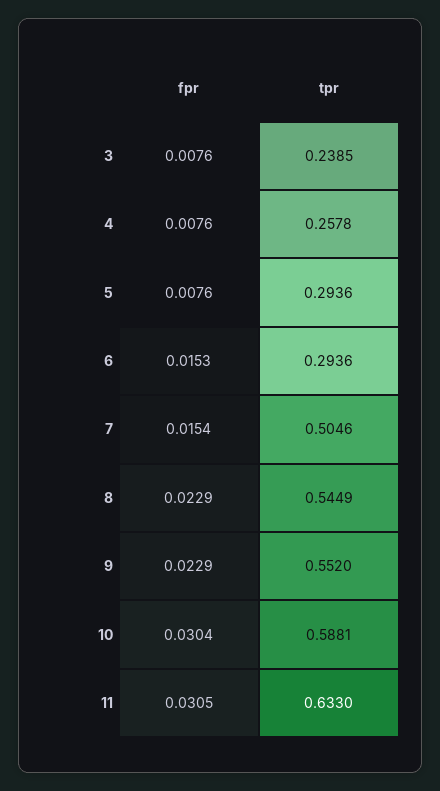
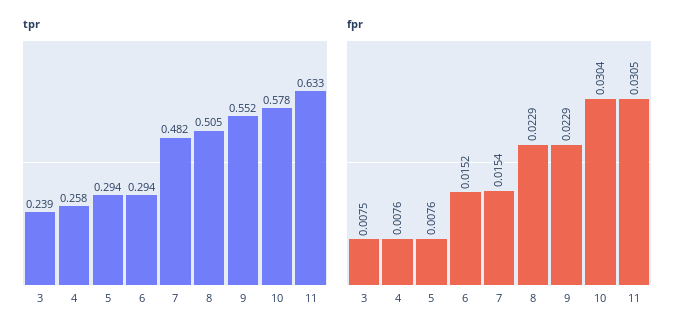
  {
    "fpr": {
-     "3": 0.0076,
+     "3": 0.0075,
      "4": 0.0076,
      "5": 0.0076,
-     "6": 0.0153,
+     "6": 0.0152,
      "7": 0.0154,
      "8": 0.0229,
      "9": 0.0229,
      "10": 0.0304,
      "11": 0.0305
    },
    "tpr": {
      "3": 0.2385,
      "4": 0.2578,
      "5": 0.2936,
      "6": 0.2936,
-     "7": 0.5046,
+     "7": 0.482,
-     "8": 0.5449,
+     "8": 0.505,
      "9": 0.552,
-     "10": 0.5881,
+     "10": 0.578,
      "11": 0.633
    }
  }

